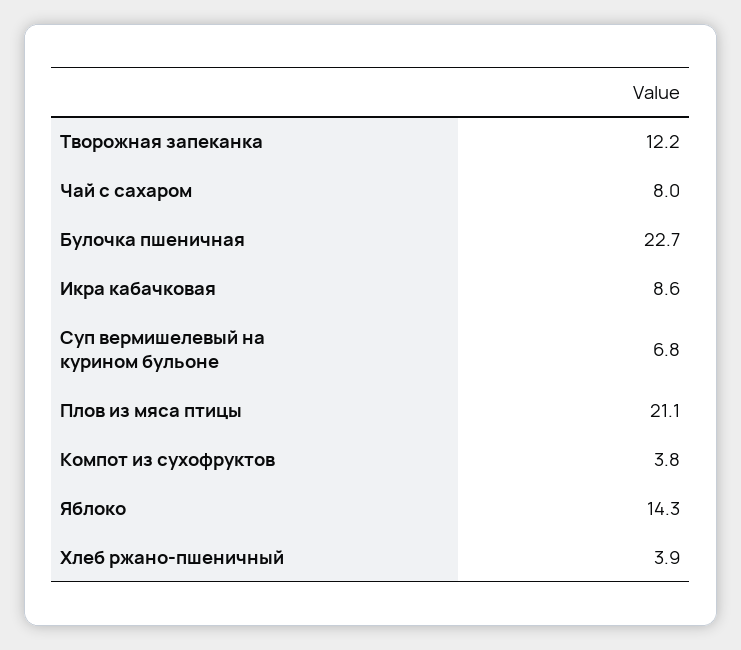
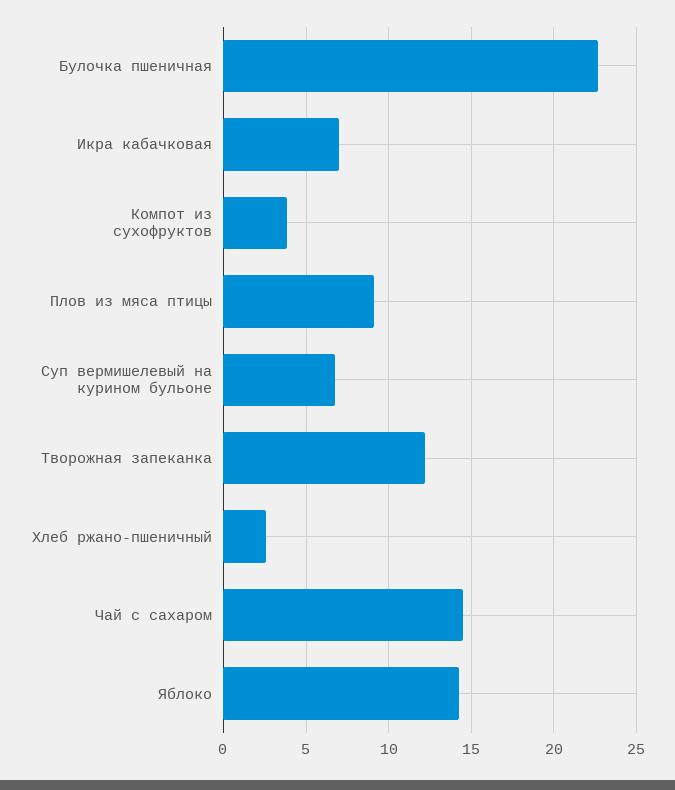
  {
    "Творожная запеканка": 12.2,
-   "Чай с сахаром": 8,
+   "Чай с сахаром": 14.5,
    "Булочка пшеничная": 22.7,
-   "Икра кабачковая": 8.6,
+   "Икра кабачковая": 7,
    "Суп вермишелевый на курином бульоне": 6.8,
-   "Плов из мяса птицы": 21.1,
+   "Плов из мяса птицы": 9,
    "Компот из сухофруктов": 3.8,
    "Яблоко": 14.3,
-   "Хлеб ржано-пшеничный": 3.9
+   "Хлеб ржано-пшеничный": 2.5
  }

